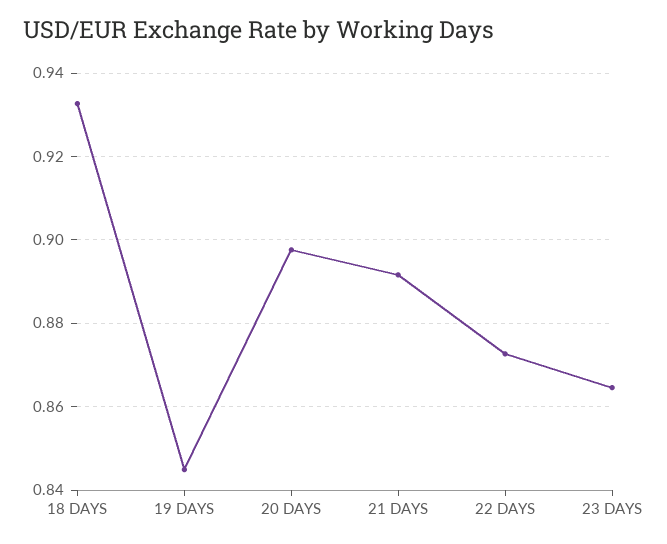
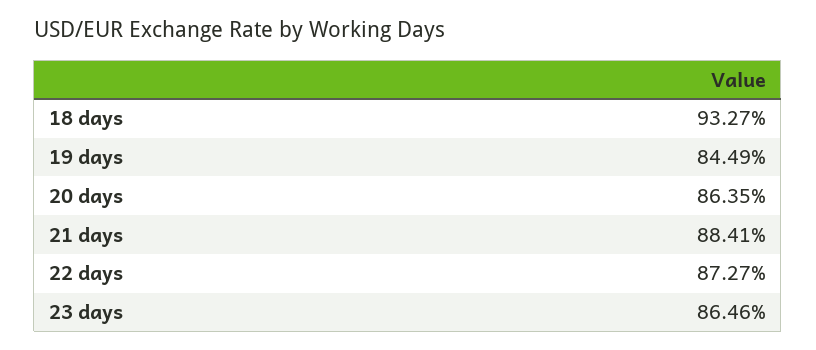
  {
    "18 DAYS": 0.9327,
    "19 DAYS": 0.8449,
-   "20 DAYS": 0.898,
+   "20 DAYS": 0.8635,
-   "21 DAYS": 0.892,
+   "21 DAYS": 0.8841,
    "22 DAYS": 0.8727,
    "23 DAYS": 0.8646
  }

